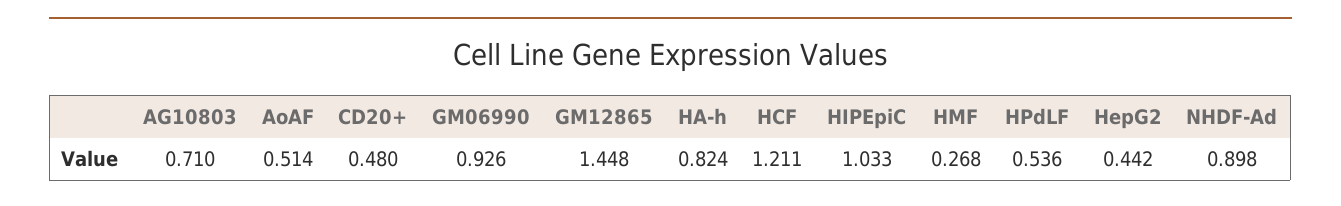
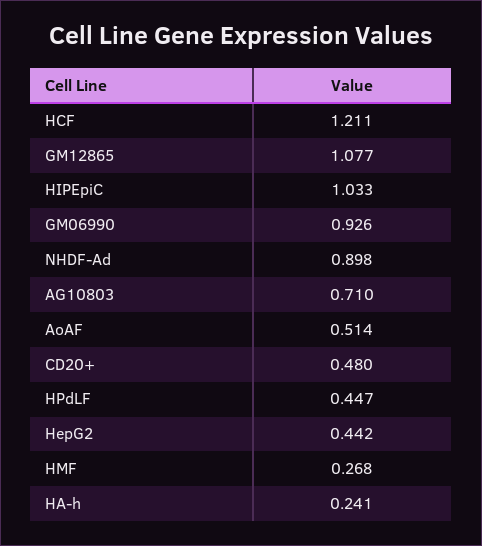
  {
    "AG10803": 0.71,
    "AoAF": 0.514,
    "CD20+": 0.48,
    "GM06990": 0.926,
-   "GM12865": 1.448,
+   "GM12865": 1.077,
-   "HA-h": 0.824,
+   "HA-h": 0.241,
    "HCF": 1.211,
    "HIPEpiC": 1.033,
    "HMF": 0.268,
-   "HPdLF": 0.536,
+   "HPdLF": 0.447,
    "HepG2": 0.442,
    "NHDF-Ad": 0.898
  }

